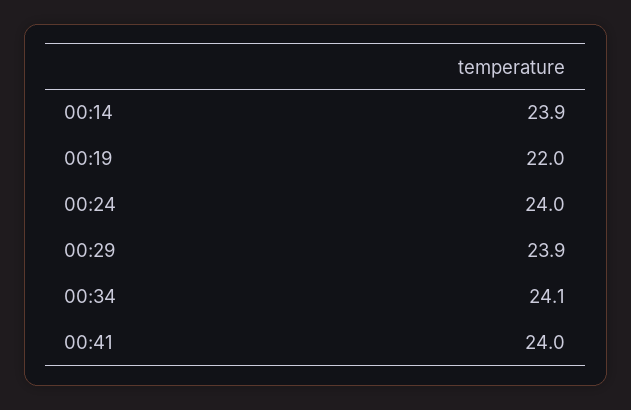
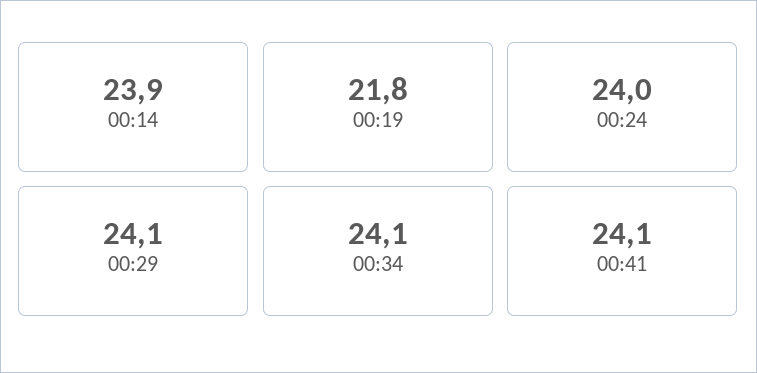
  {
    "00:14": 23.9,
-   "00:19": 22,
+   "00:19": 21.8,
    "00:24": 24,
-   "00:29": 23.9,
+   "00:29": 24.1,
    "00:34": 24.1,
-   "00:41": 24
+   "00:41": 24.1
  }

